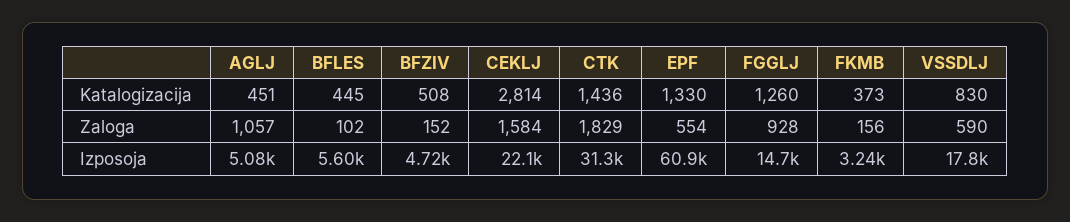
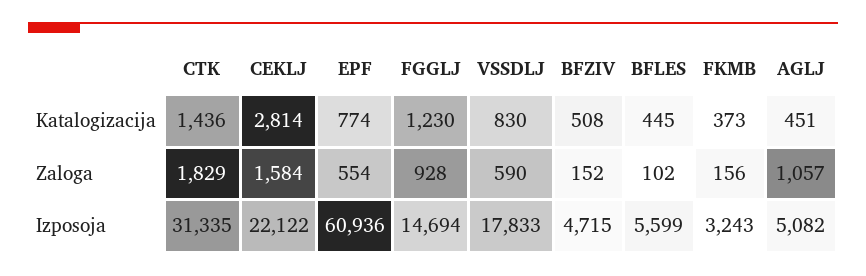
  {
    "AGLJ": {
      "Katalogizacija": 451,
      "Zaloga": 1057,
      "Izposoja": 5082
    },
    "BFLES": {
      "Katalogizacija": 445,
      "Zaloga": 102,
      "Izposoja": 5599
    },
    "BFZIV": {
      "Katalogizacija": 508,
      "Zaloga": 152,
      "Izposoja": 4715
    },
    "CEKLJ": {
      "Katalogizacija": 2814,
      "Zaloga": 1584,
      "Izposoja": 22122
    },
    "CTK": {
      "Katalogizacija": 1436,
      "Zaloga": 1829,
      "Izposoja": 31335
    },
    "EPF": {
-     "Katalogizacija": 1330,
+     "Katalogizacija": 774,
      "Zaloga": 554,
      "Izposoja": 60936
    },
    "FGGLJ": {
-     "Katalogizacija": 1260,
+     "Katalogizacija": 1230,
      "Zaloga": 928,
      "Izposoja": 14694
    },
    "FKMB": {
      "Katalogizacija": 373,
      "Zaloga": 156,
      "Izposoja": 3243
    },
    "VSSDLJ": {
      "Katalogizacija": 830,
      "Zaloga": 590,
      "Izposoja": 17833
    }
  }

